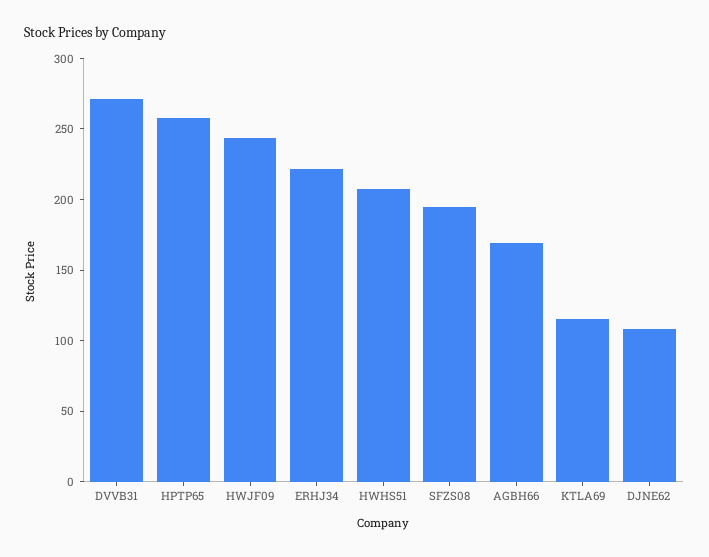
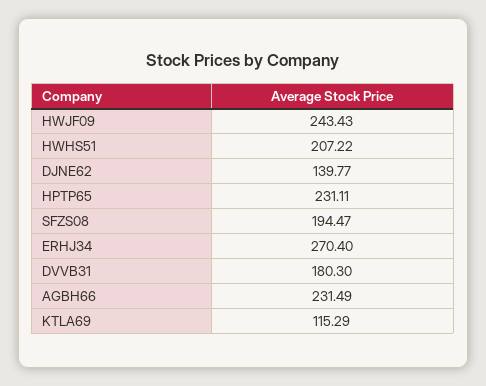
  {
-   "DVVB31": 270,
+   "DVVB31": 180.3,
-   "HPTP65": 260,
+   "HPTP65": 231.11,
    "HWJF09": 243.43,
-   "ERHJ34": 220,
+   "ERHJ34": 270.4,
    "HWHS51": 207.22,
    "SFZS08": 194.47,
-   "AGBH66": 170,
+   "AGBH66": 231.49,
    "KTLA69": 115.29,
-   "DJNE62": 110
+   "DJNE62": 139.77
  }

